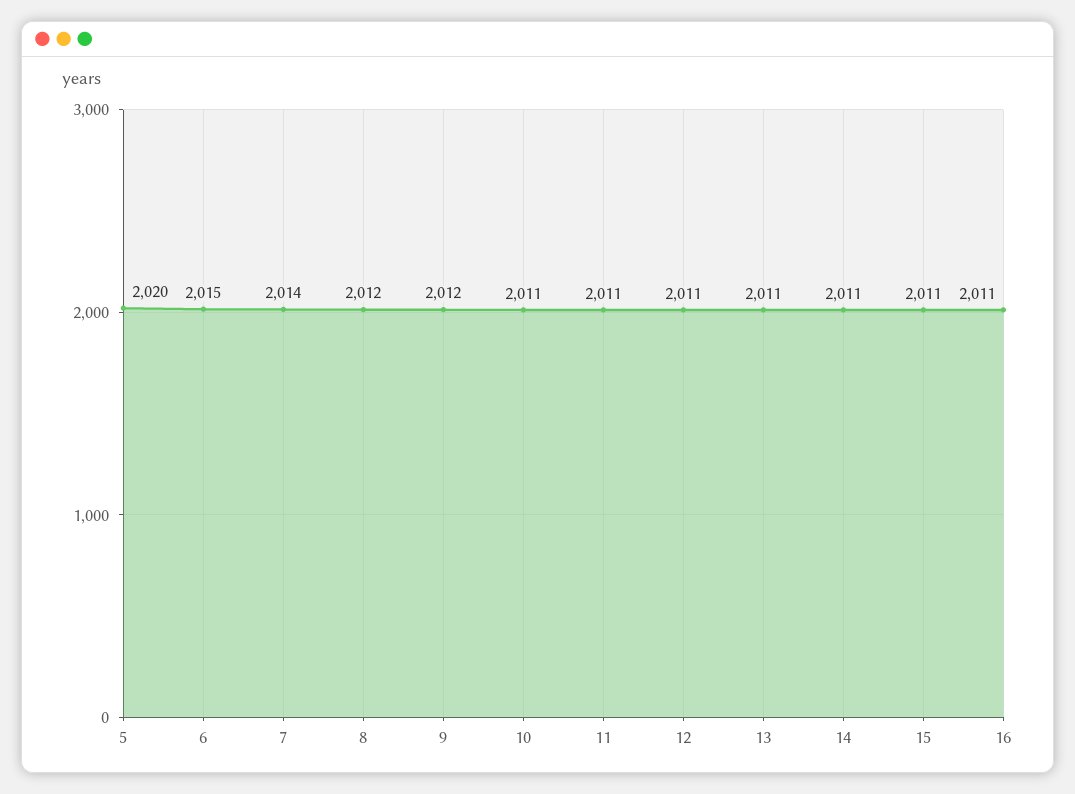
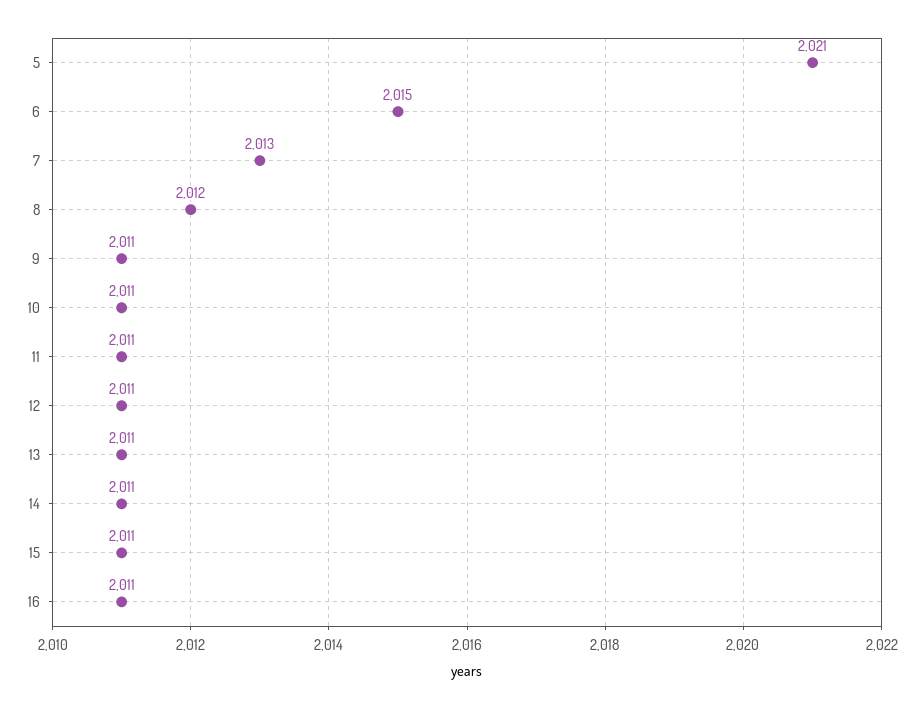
  {
-   "5": 2020,
+   "5": 2021,
    "6": 2015,
-   "7": 2014,
+   "7": 2013,
    "8": 2012,
-   "9": 2012,
+   "9": 2011,
    "10": 2011,
    "11": 2011,
    "12": 2011,
    "13": 2011,
    "14": 2011,
    "15": 2011,
    "16": 2011
  }

